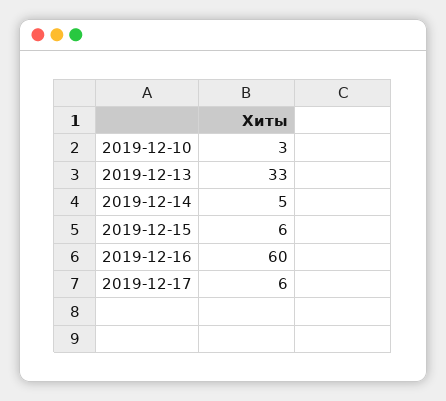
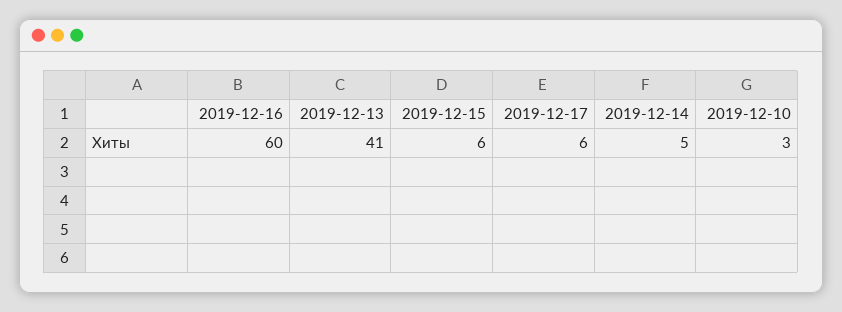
  {
    "2019-12-10": 3,
-   "2019-12-13": 33,
+   "2019-12-13": 41,
    "2019-12-14": 5,
    "2019-12-15": 6,
    "2019-12-16": 60,
    "2019-12-17": 6
  }

